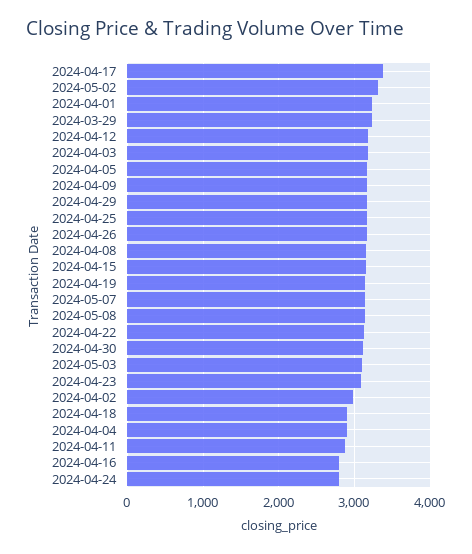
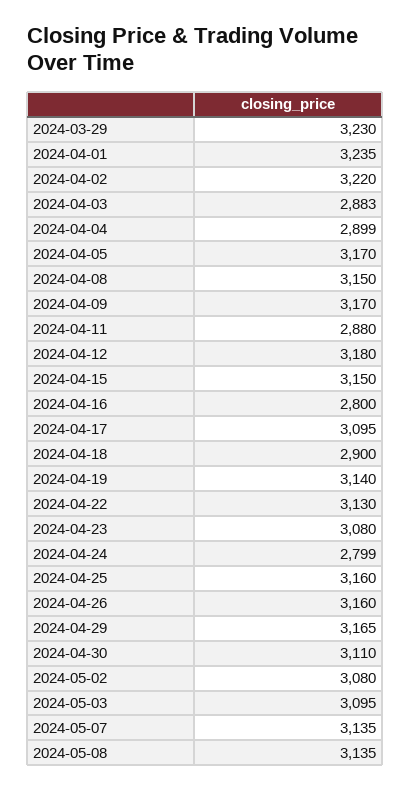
  {
-   "2024-04-17": 3400,
+   "2024-04-17": 3095,
-   "2024-05-02": 3300,
+   "2024-05-02": 3080,
    "2024-04-01": 3235,
    "2024-03-29": 3230,
    "2024-04-12": 3180,
-   "2024-04-03": 3200,
+   "2024-04-03": 2883,
    "2024-04-05": 3170,
    "2024-04-09": 3170,
    "2024-04-29": 3165,
    "2024-04-25": 3160,
    "2024-04-26": 3160,
    "2024-04-08": 3150,
    "2024-04-15": 3150,
    "2024-04-19": 3140,
    "2024-05-07": 3135,
    "2024-05-08": 3135,
    "2024-04-22": 3130,
    "2024-04-30": 3110,
    "2024-05-03": 3095,
    "2024-04-23": 3080,
-   "2024-04-02": 3000,
+   "2024-04-02": 3220,
    "2024-04-18": 2900,
    "2024-04-04": 2899,
    "2024-04-11": 2880,
    "2024-04-16": 2800,
    "2024-04-24": 2799
  }

